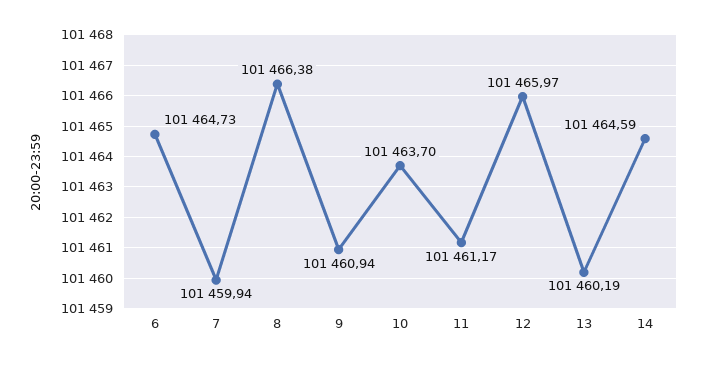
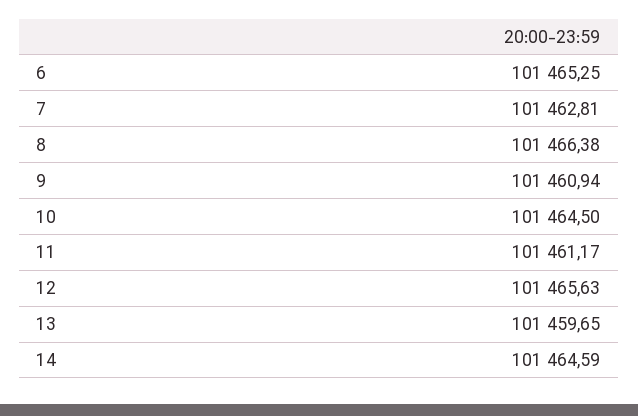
  {
-   "6": 101464.73,
+   "6": 101465.25,
-   "7": 101459.94,
+   "7": 101462.81,
    "8": 101466.38,
    "9": 101460.94,
-   "10": 101463.7,
+   "10": 101464.5,
    "11": 101461.17,
-   "12": 101465.97,
+   "12": 101465.63,
-   "13": 101460.19,
+   "13": 101459.65,
    "14": 101464.59
  }

